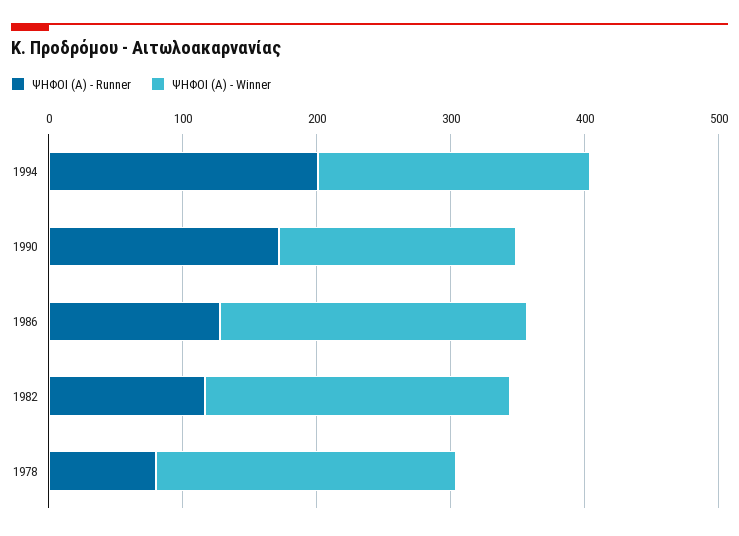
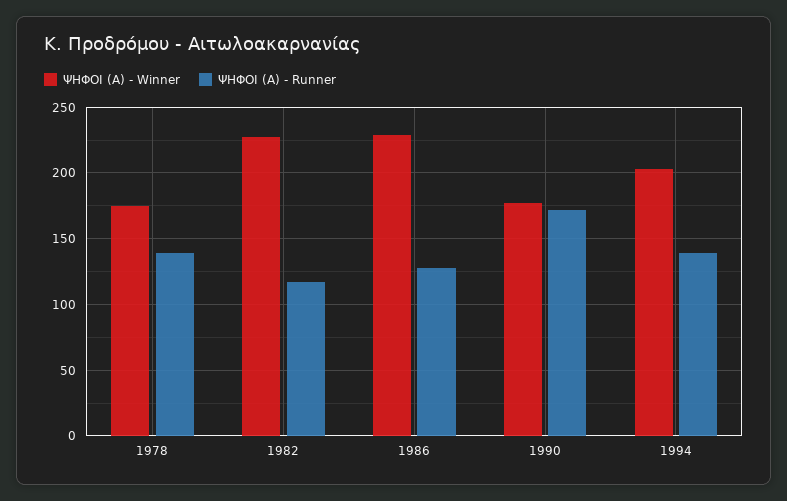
  {
    "ΨΗΦΟΙ (Α) - Runner": {
-     "1994": 200,
+     "1994": 140,
      "1990": 170,
      "1986": 130,
      "1982": 115,
-     "1978": 80
+     "1978": 140
    },
    "ΨΗΦΟΙ (Α) - Winner": {
      "1994": 205,
      "1990": 175,
      "1986": 230,
      "1982": 225,
-     "1978": 220
+     "1978": 175
    }
  }

